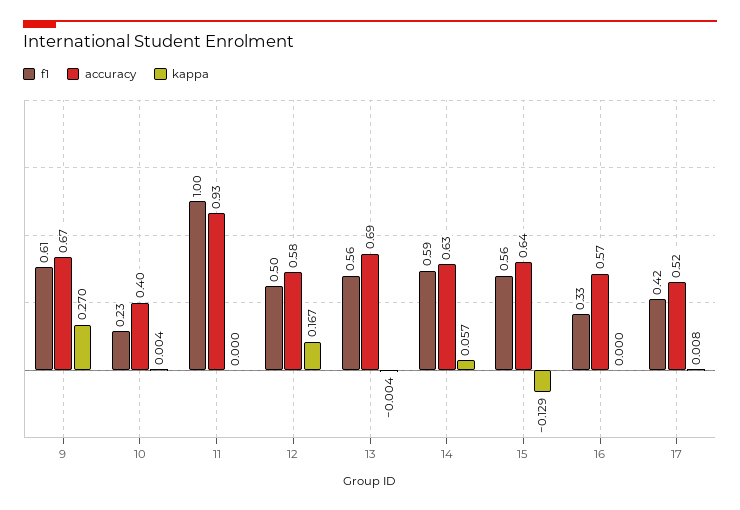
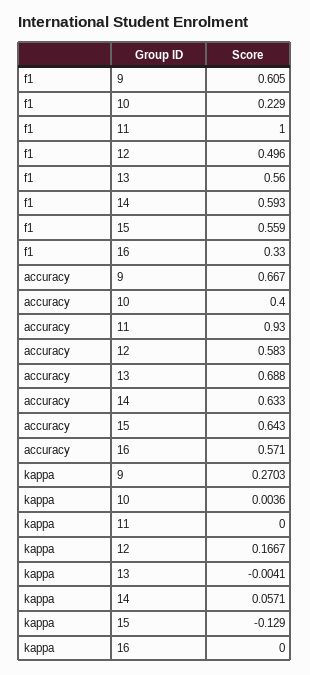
  {
    "f1": {
      "9": 0.605,
      "10": 0.229,
      "11": 1,
      "12": 0.496,
      "13": 0.56,
      "14": 0.593,
      "15": 0.559,
-     "16": 0.33,
+     "16": 0.33
-     "17": 0.42
    },
    "accuracy": {
      "9": 0.667,
      "10": 0.4,
      "11": 0.93,
      "12": 0.583,
      "13": 0.688,
      "14": 0.633,
      "15": 0.643,
-     "16": 0.571,
+     "16": 0.571
-     "17": 0.52
    },
    "kappa": {
      "9": 0.2703,
      "10": 0.0036,
      "11": 0,
      "12": 0.1667,
      "13": -0.0041,
      "14": 0.0571,
      "15": -0.129,
-     "16": 0,
+     "16": 0
-     "17": 0.008
    }
  }

